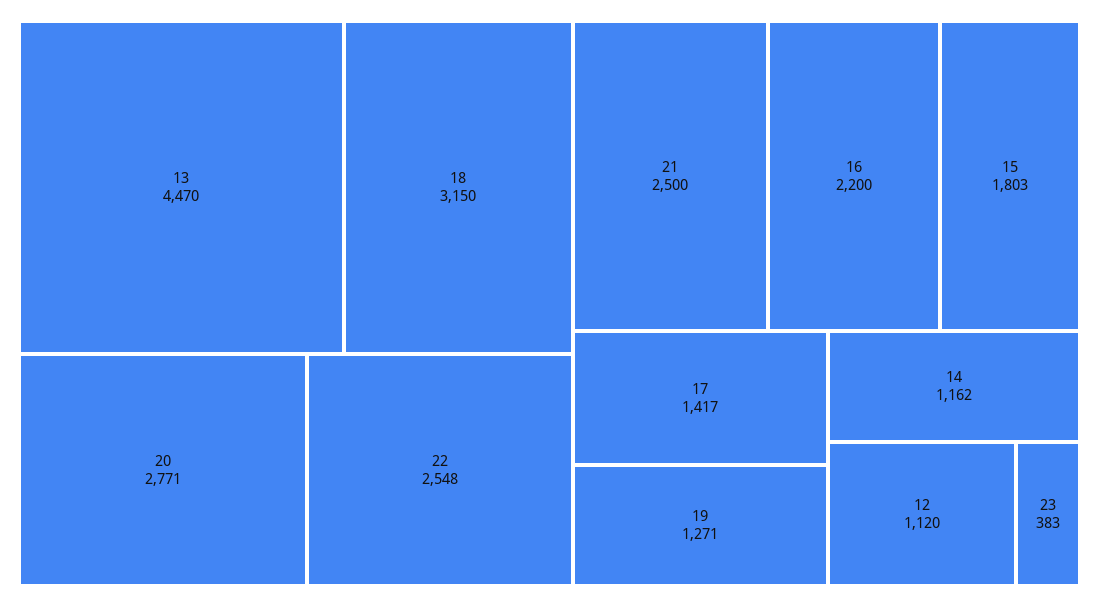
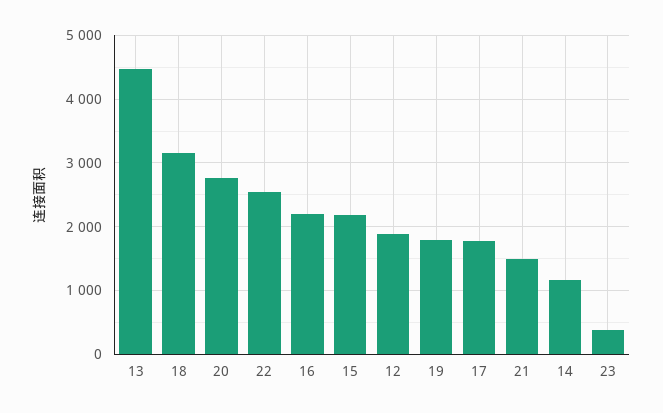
  {
    "13": 4470,
    "18": 3150,
    "20": 2771,
    "22": 2548,
-   "21": 2500,
+   "21": 1500,
    "16": 2200,
-   "15": 1803,
+   "15": 2200,
-   "17": 1417,
+   "17": 1800,
-   "19": 1271,
+   "19": 1800,
    "14": 1162,
-   "12": 1120,
+   "12": 1900,
    "23": 383
  }

